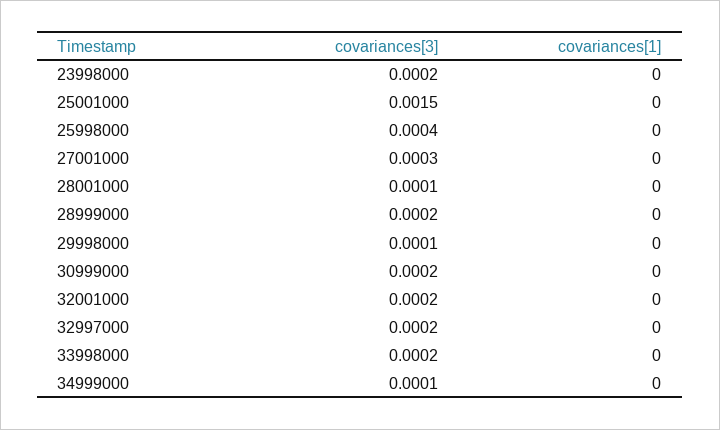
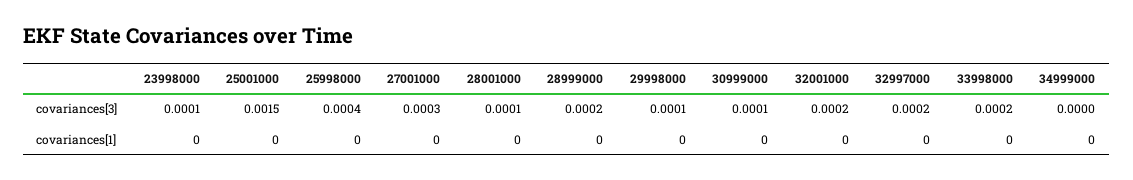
  {
    "covariances[3]": {
-     "23998000": 0.0002,
+     "23998000": 0.0001,
      "25001000": 0.0015,
      "25998000": 0.0004,
      "27001000": 0.0003,
      "28001000": 0.0001,
      "28999000": 0.0002,
      "29998000": 0.0001,
-     "30999000": 0.0002,
+     "30999000": 0.0001,
      "32001000": 0.0002,
      "32997000": 0.0002,
      "33998000": 0.0002,
-     "34999000": 0.0001
+     "34999000": 0
    },
    "covariances[1]": {
      "23998000": 0,
      "25001000": 0,
      "25998000": 0,
      "27001000": 0,
      "28001000": 0,
      "28999000": 0,
      "29998000": 0,
      "30999000": 0,
      "32001000": 0,
      "32997000": 0,
      "33998000": 0,
      "34999000": 0
    }
  }

